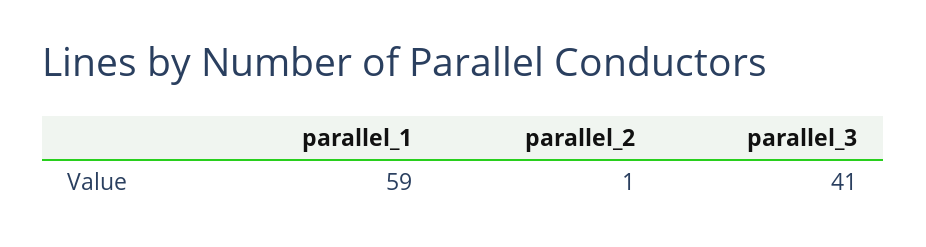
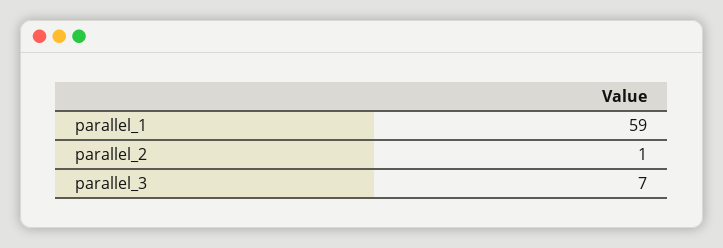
  {
    "parallel_1": 59,
    "parallel_2": 1,
-   "parallel_3": 41
+   "parallel_3": 7
  }

